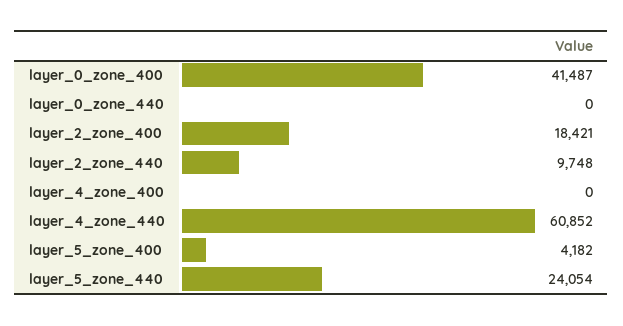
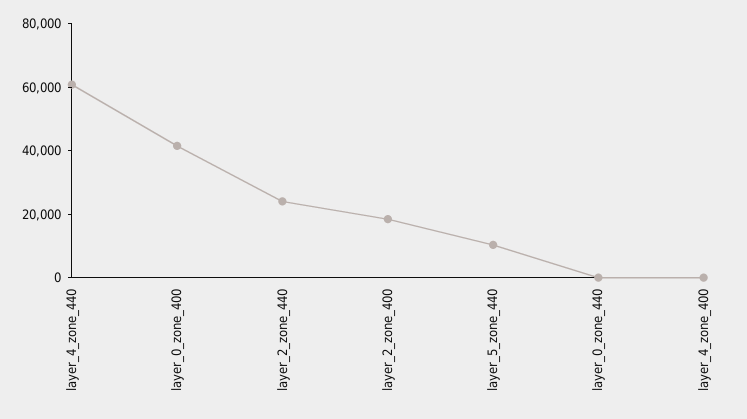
  {
    "layer_0_zone_400": 41487,
    "layer_0_zone_440": 0,
    "layer_2_zone_400": 18421,
-   "layer_2_zone_440": 9748,
+   "layer_2_zone_440": 25000,
    "layer_4_zone_400": 0,
    "layer_4_zone_440": 60852,
-   "layer_5_zone_400": 4182,
-   "layer_5_zone_440": 24054
+   "layer_5_zone_440": 10000
  }

